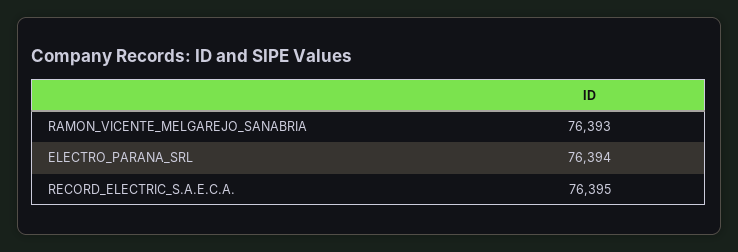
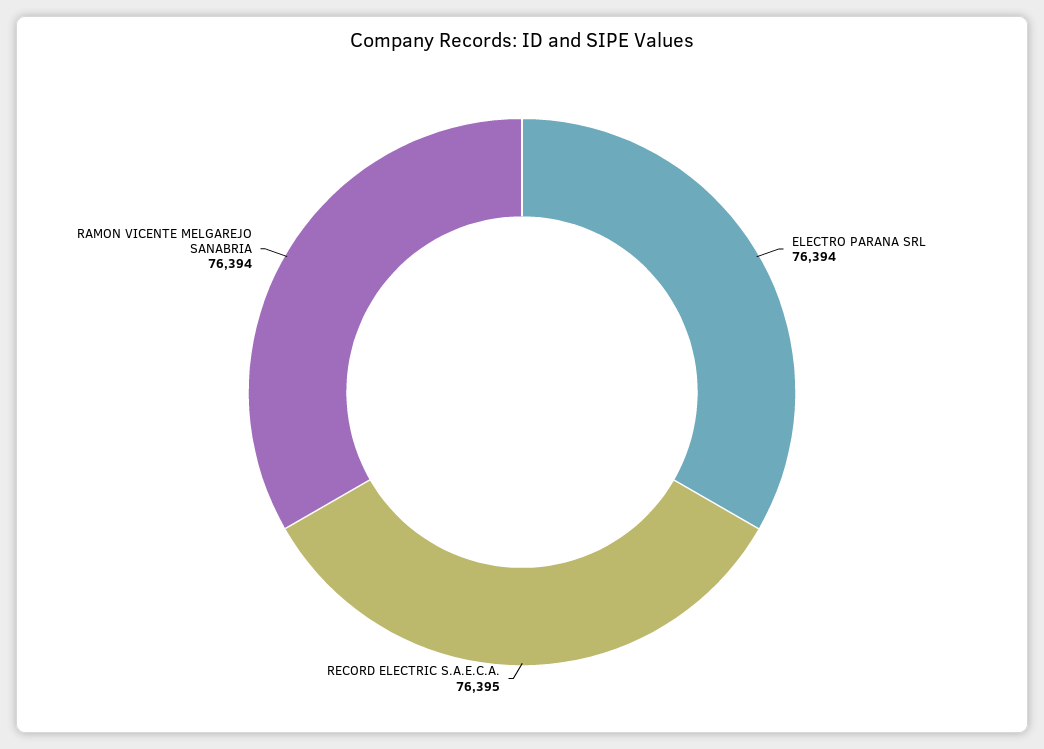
  {
-   "RAMON_VICENTE_MELGAREJO_SANABRIA": 76393,
+   "RAMON_VICENTE_MELGAREJO_SANABRIA": 76394,
    "ELECTRO_PARANA_SRL": 76394,
    "RECORD_ELECTRIC_S.A.E.C.A.": 76395
  }

